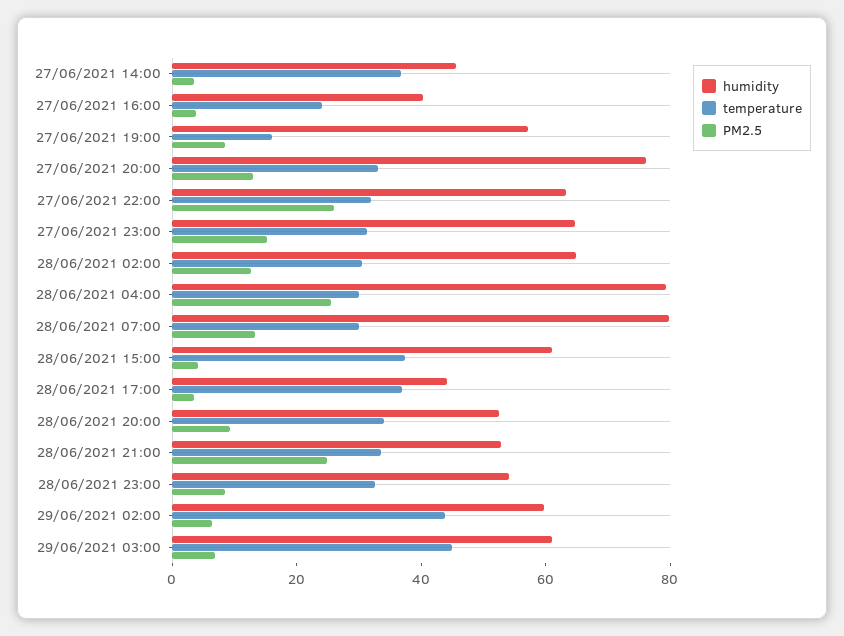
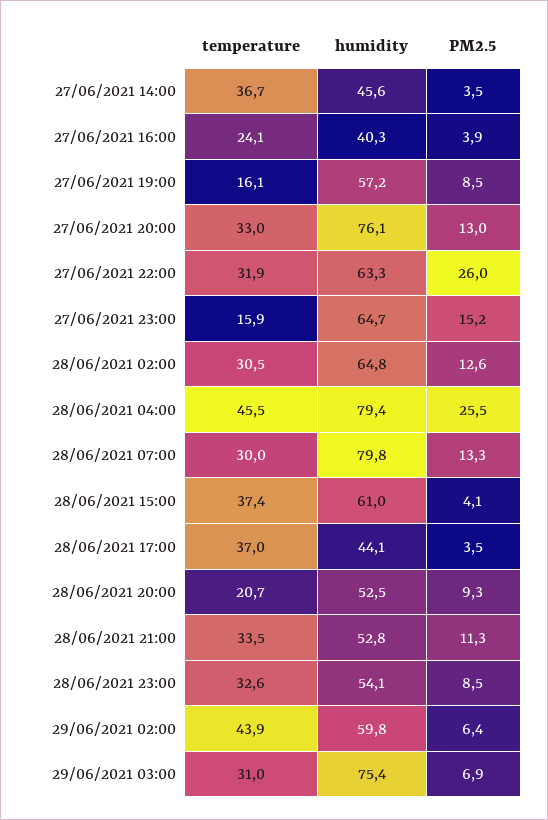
  {
    "humidity": {
      "27/06/2021 14:00": 45.6,
      "27/06/2021 16:00": 40.3,
      "27/06/2021 19:00": 57.2,
      "27/06/2021 20:00": 76.1,
      "27/06/2021 22:00": 63.3,
      "27/06/2021 23:00": 64.7,
      "28/06/2021 02:00": 64.8,
      "28/06/2021 04:00": 79.4,
      "28/06/2021 07:00": 79.8,
      "28/06/2021 15:00": 61,
      "28/06/2021 17:00": 44.1,
      "28/06/2021 20:00": 52.5,
      "28/06/2021 21:00": 52.8,
      "28/06/2021 23:00": 54.1,
      "29/06/2021 02:00": 59.8,
-     "29/06/2021 03:00": 60
+     "29/06/2021 03:00": 75.4
    },
    "temperature": {
      "27/06/2021 14:00": 36.7,
      "27/06/2021 16:00": 24.1,
      "27/06/2021 19:00": 16.1,
      "27/06/2021 20:00": 33,
      "27/06/2021 22:00": 31.9,
-     "27/06/2021 23:00": 30,
+     "27/06/2021 23:00": 15.9,
      "28/06/2021 02:00": 30.5,
-     "28/06/2021 04:00": 30,
+     "28/06/2021 04:00": 45.5,
      "28/06/2021 07:00": 30,
      "28/06/2021 15:00": 37.4,
      "28/06/2021 17:00": 37,
-     "28/06/2021 20:00": 35,
+     "28/06/2021 20:00": 20.7,
      "28/06/2021 21:00": 33.5,
      "28/06/2021 23:00": 32.6,
      "29/06/2021 02:00": 43.9,
-     "29/06/2021 03:00": 45
+     "29/06/2021 03:00": 31
    },
    "PM2.5": {
      "27/06/2021 14:00": 3.5,
      "27/06/2021 16:00": 3.9,
      "27/06/2021 19:00": 8.5,
      "27/06/2021 20:00": 13,
      "27/06/2021 22:00": 26,
      "27/06/2021 23:00": 15.2,
      "28/06/2021 02:00": 12.6,
      "28/06/2021 04:00": 25.5,
      "28/06/2021 07:00": 13.3,
      "28/06/2021 15:00": 4.1,
      "28/06/2021 17:00": 3.5,
      "28/06/2021 20:00": 9.3,
-     "28/06/2021 21:00": 25,
+     "28/06/2021 21:00": 11.3,
      "28/06/2021 23:00": 8.5,
      "29/06/2021 02:00": 6.4,
      "29/06/2021 03:00": 6.9
    }
  }

